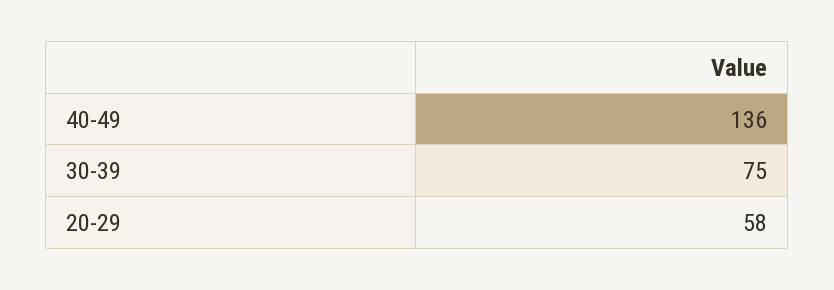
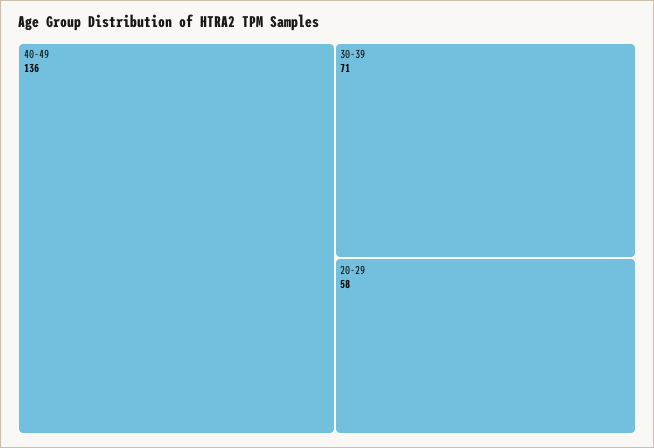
  {
    "40-49": 136,
-   "30-39": 75,
+   "30-39": 71,
    "20-29": 58
  }

